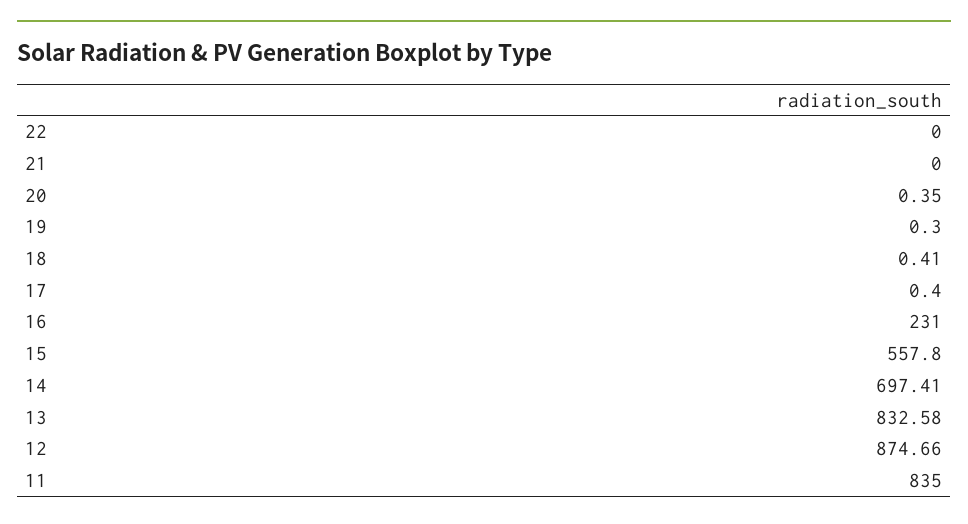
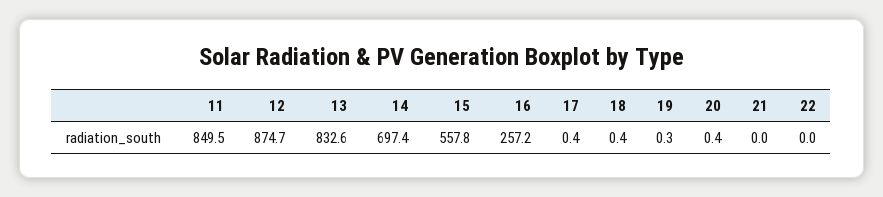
  {
    "22": 0,
    "21": 0,
    "20": 0.35,
    "19": 0.3,
    "18": 0.41,
    "17": 0.4,
-   "16": 231,
+   "16": 257.2,
    "15": 557.8,
    "14": 697.41,
    "13": 832.58,
    "12": 874.66,
-   "11": 835
+   "11": 849.5
  }

